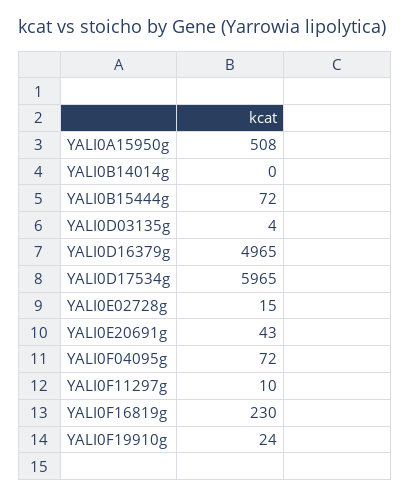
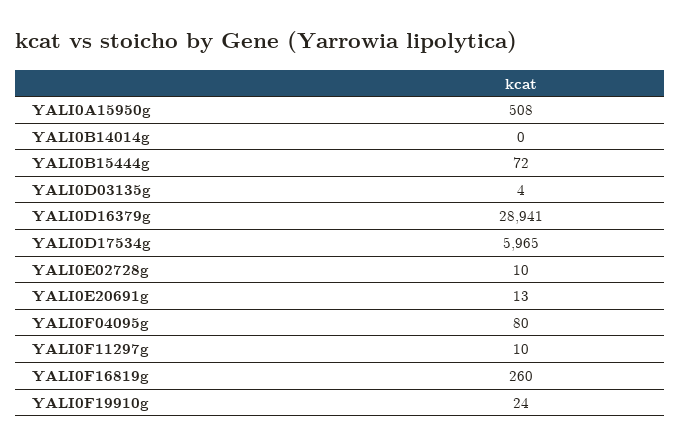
  {
    "YALI0A15950g": 508,
    "YALI0B14014g": 0,
    "YALI0B15444g": 72,
    "YALI0D03135g": 4,
-   "YALI0D16379g": 4965,
+   "YALI0D16379g": 28941,
    "YALI0D17534g": 5965,
-   "YALI0E02728g": 15,
+   "YALI0E02728g": 10,
-   "YALI0E20691g": 43,
+   "YALI0E20691g": 13,
-   "YALI0F04095g": 72,
+   "YALI0F04095g": 80,
    "YALI0F11297g": 10,
-   "YALI0F16819g": 230,
+   "YALI0F16819g": 260,
    "YALI0F19910g": 24
  }

